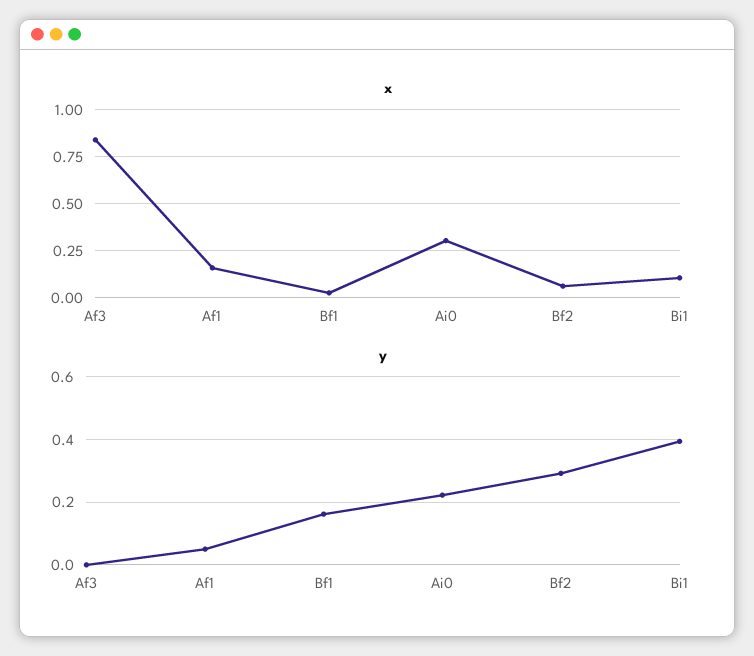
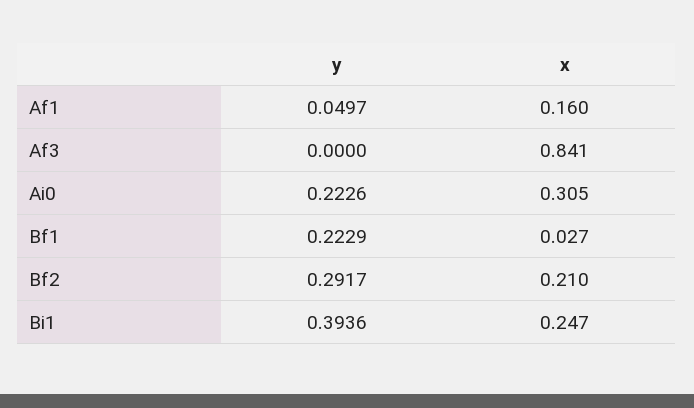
  {
    "x": {
      "Af3": 0.841,
      "Af1": 0.16,
      "Bf1": 0.027,
      "Ai0": 0.305,
-     "Bf2": 0.05,
+     "Bf2": 0.21,
-     "Bi1": 0.1
+     "Bi1": 0.247
    },
    "y": {
      "Af3": 0,
      "Af1": 0.0497,
-     "Bf1": 0.16,
+     "Bf1": 0.2229,
      "Ai0": 0.2226,
      "Bf2": 0.2917,
      "Bi1": 0.3936
    }
  }

